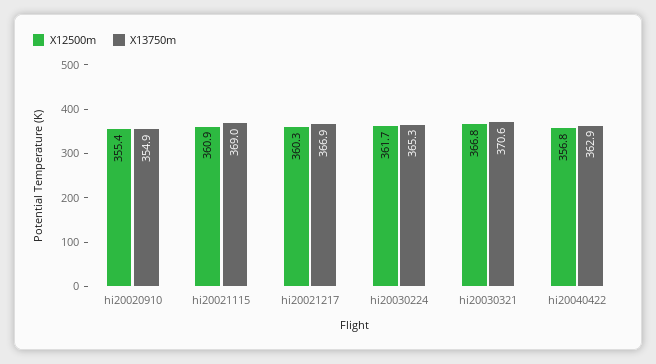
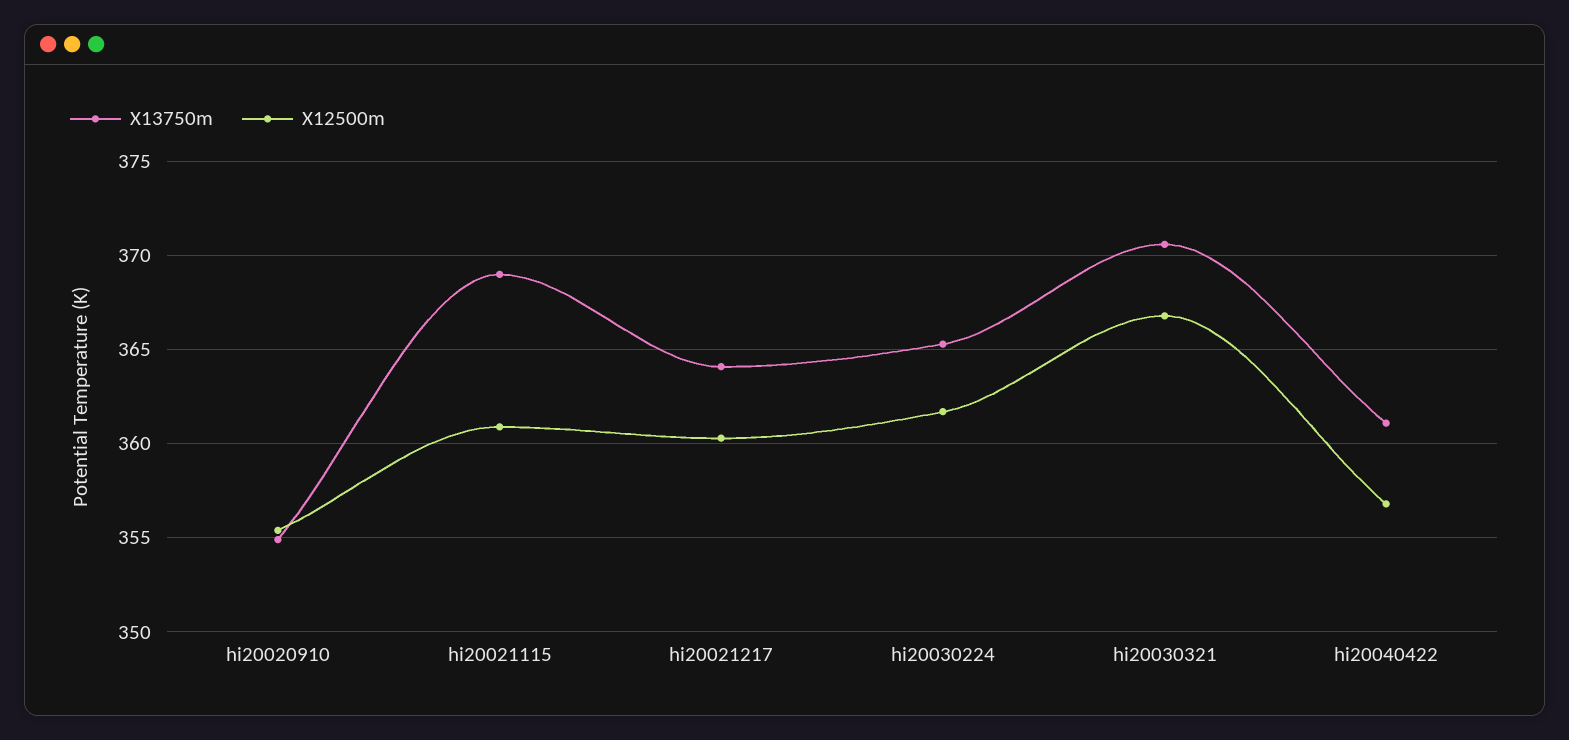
  {
    "X12500m": {
      "hi20020910": 355.4,
      "hi20021115": 360.9,
      "hi20021217": 360.3,
      "hi20030224": 361.7,
      "hi20030321": 366.8,
      "hi20040422": 356.8
    },
    "X13750m": {
      "hi20020910": 354.9,
      "hi20021115": 369,
-     "hi20021217": 366.9,
+     "hi20021217": 364,
      "hi20030224": 365.3,
      "hi20030321": 370.6,
-     "hi20040422": 362.9
+     "hi20040422": 361
    }
  }

